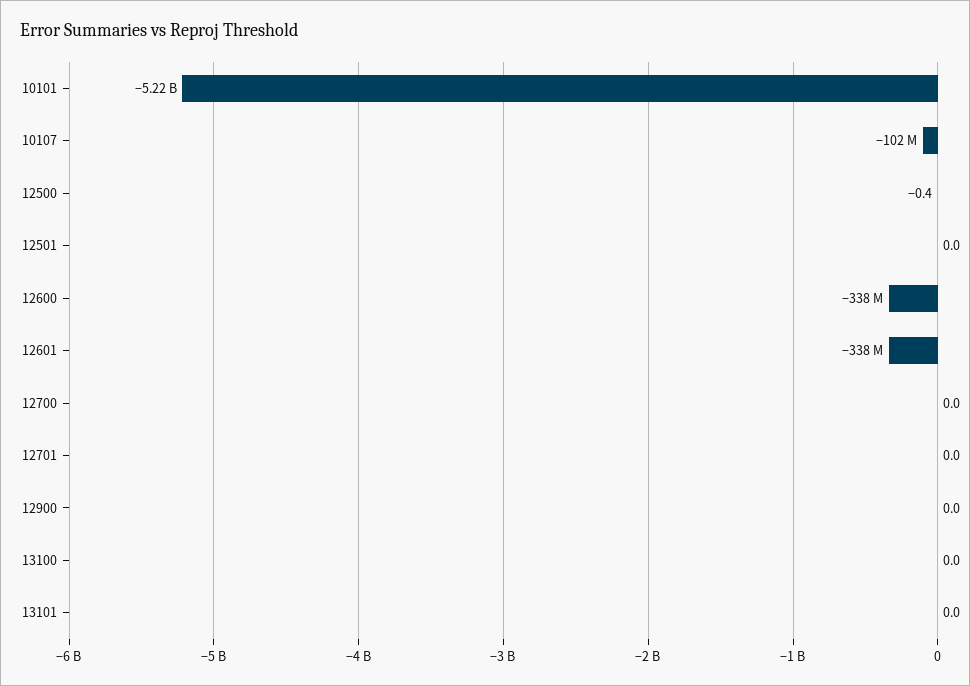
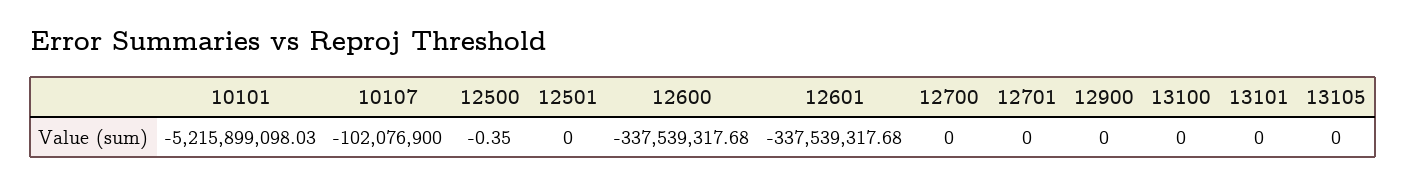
  {
    "10101": -5215899098.03,
    "10107": -102076900,
    "12500": -0.35,
    "12501": 0,
    "12600": -337539317.68,
    "12601": -337539317.68,
    "12700": 0,
    "12701": 0,
    "12900": 0,
    "13100": 0,
-   "13101": 0
+   "13101": 0,
+   "13105": 0
  }

